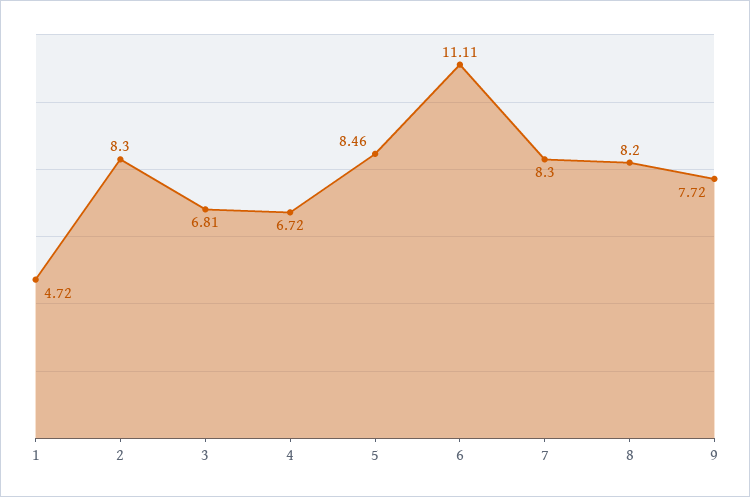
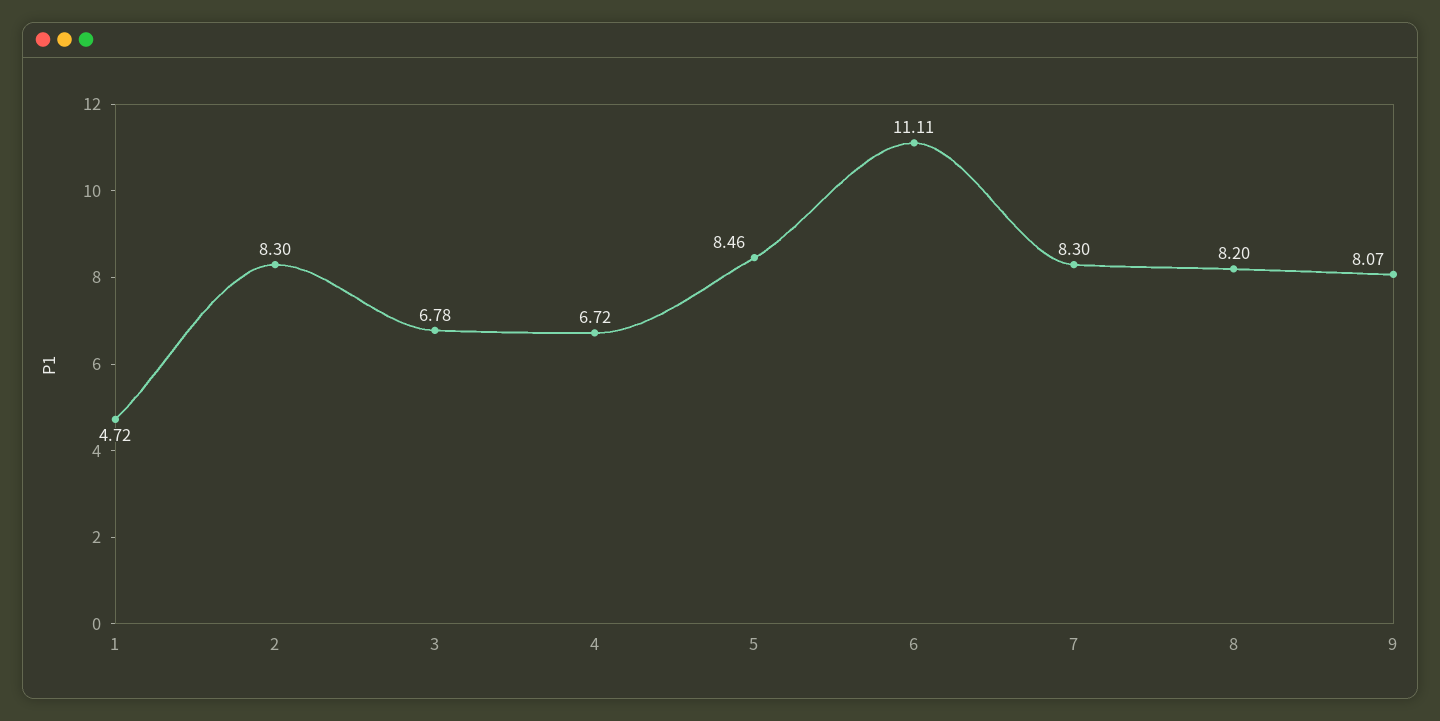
  {
    "1": 4.72,
    "2": 8.3,
-   "3": 6.81,
+   "3": 6.78,
    "4": 6.72,
    "5": 8.46,
    "6": 11.11,
    "7": 8.3,
    "8": 8.2,
-   "9": 7.72
+   "9": 8.07
  }

